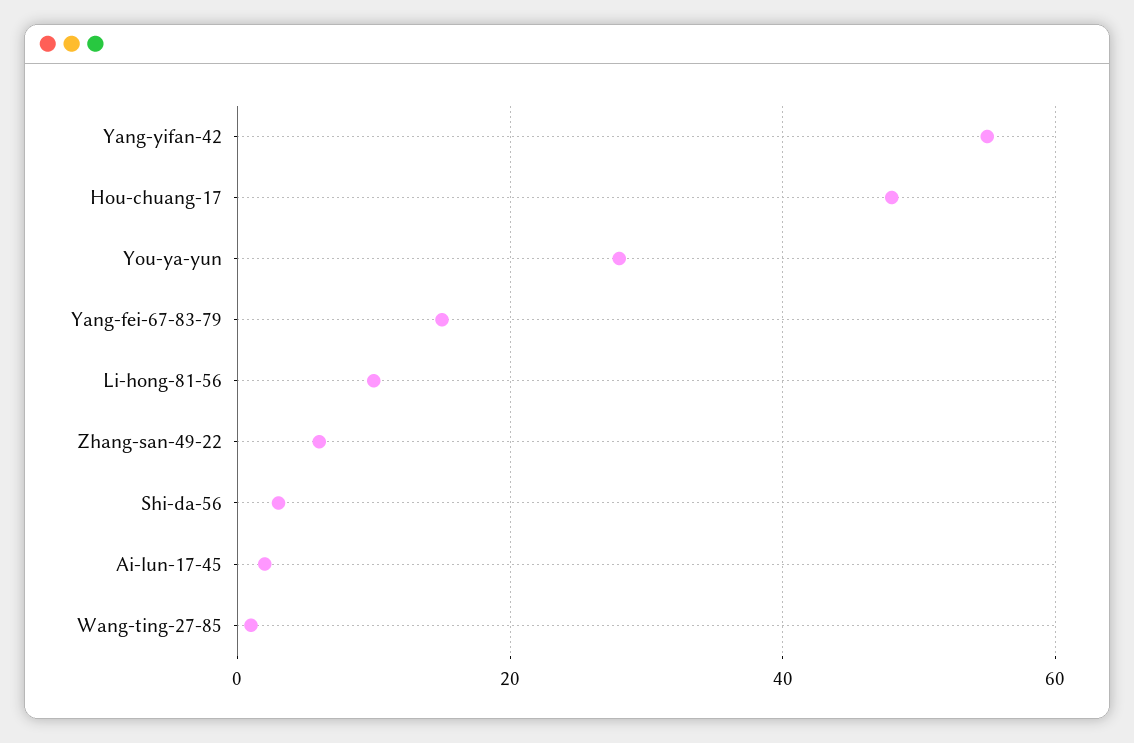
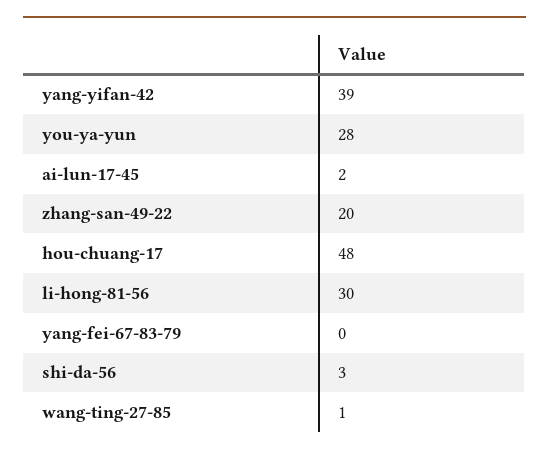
  {
-   "Yang-yifan-42": 55,
+   "Yang-yifan-42": 39,
    "Hou-chuang-17": 48,
    "You-ya-yun": 28,
-   "Yang-fei-67-83-79": 15,
+   "Yang-fei-67-83-79": 0,
-   "Li-hong-81-56": 10,
+   "Li-hong-81-56": 30,
-   "Zhang-san-49-22": 5,
+   "Zhang-san-49-22": 20,
    "Shi-da-56": 3,
    "Ai-lun-17-45": 2,
    "Wang-ting-27-85": 1
  }

